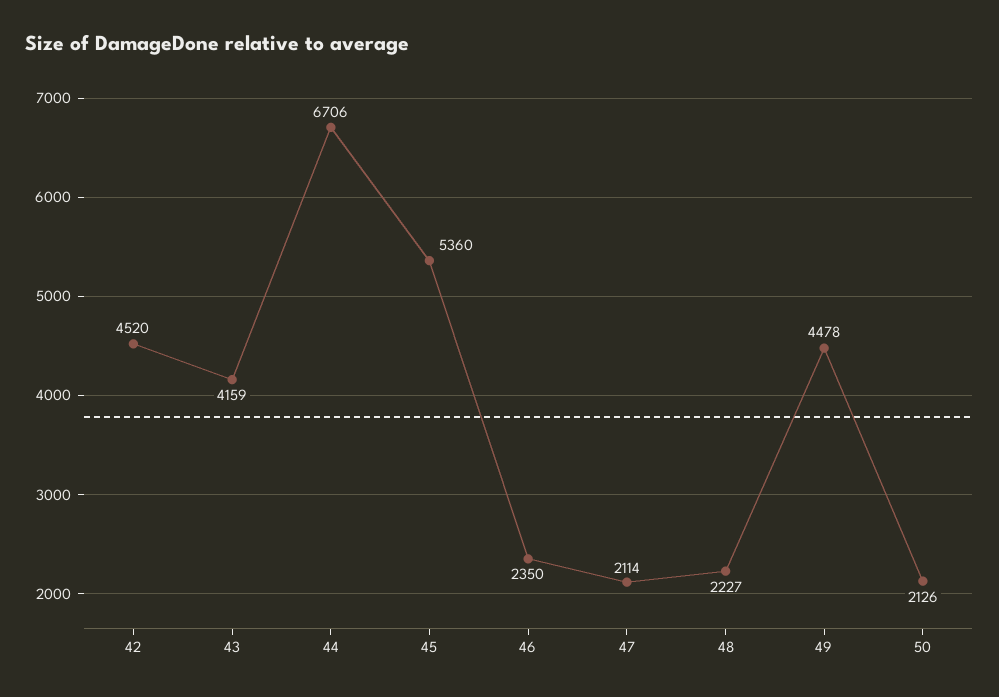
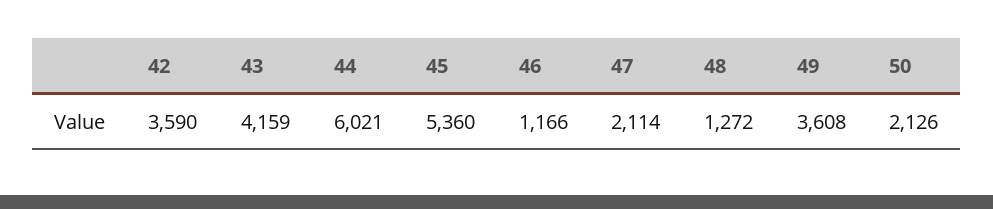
  {
-   "42": 4520,
+   "42": 3590,
    "43": 4159,
-   "44": 6706,
+   "44": 6021,
    "45": 5360,
-   "46": 2350,
+   "46": 1166,
    "47": 2114,
-   "48": 2227,
+   "48": 1272,
-   "49": 4478,
+   "49": 3608,
    "50": 2126
  }

